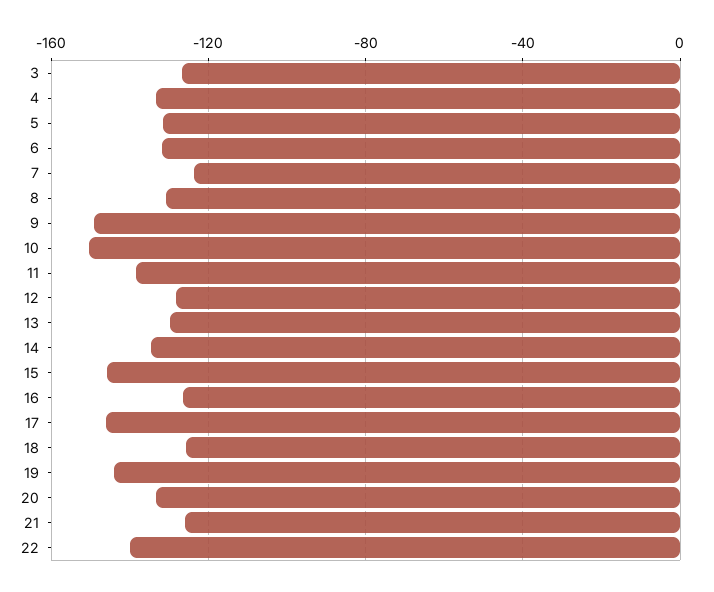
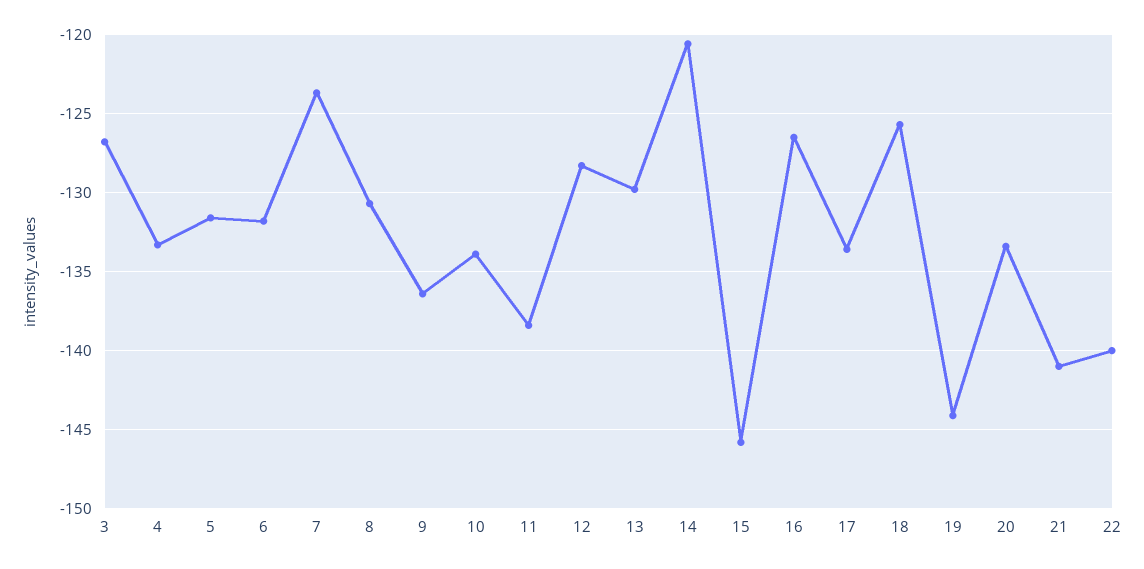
  {
    "3": -127,
    "4": -133.5,
    "5": -131.5,
    "6": -132,
    "7": -123.5,
    "8": -130.5,
-   "9": -150,
+   "9": -136.5,
-   "10": -150,
+   "10": -134,
    "11": -138.5,
    "12": -128.5,
    "13": -130,
-   "14": -135,
+   "14": -120.5,
    "15": -146,
    "16": -126.5,
-   "17": -145,
+   "17": -133.5,
    "18": -125.5,
    "19": -144,
    "20": -133.5,
-   "21": -125,
+   "21": -141,
    "22": -140
  }

